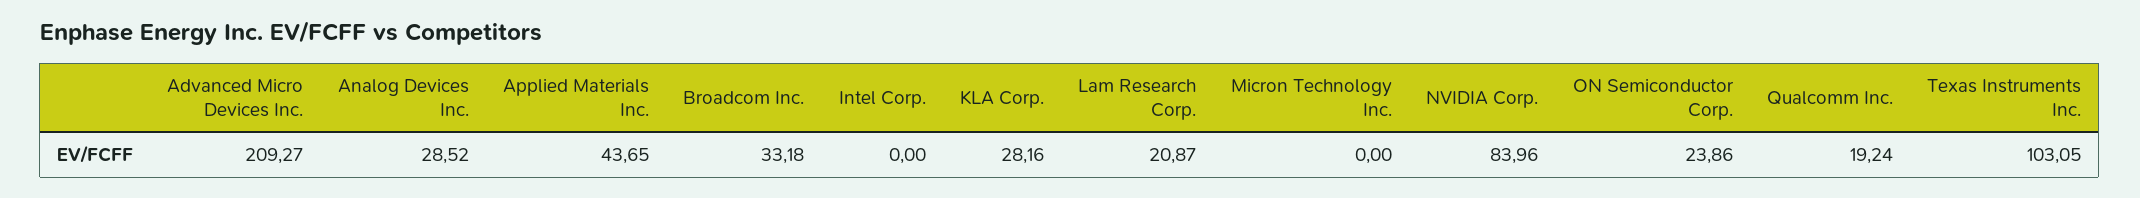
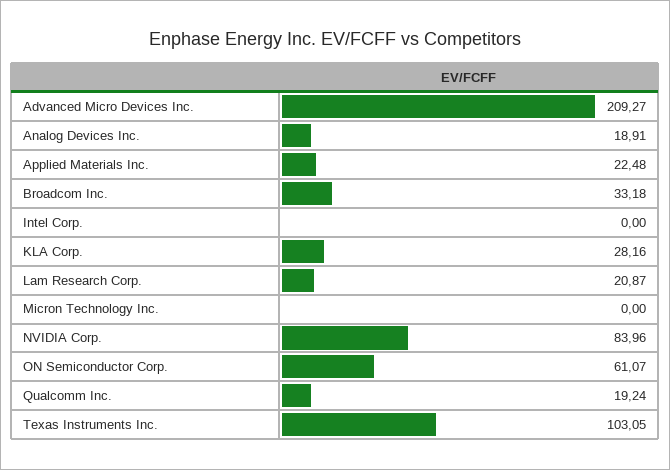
  {
    "Advanced Micro Devices Inc.": 209.27,
-   "Analog Devices Inc.": 28.52,
+   "Analog Devices Inc.": 18.91,
-   "Applied Materials Inc.": 43.65,
+   "Applied Materials Inc.": 22.48,
    "Broadcom Inc.": 33.18,
    "Intel Corp.": 0,
    "KLA Corp.": 28.16,
    "Lam Research Corp.": 20.87,
    "Micron Technology Inc.": 0,
    "NVIDIA Corp.": 83.96,
-   "ON Semiconductor Corp.": 23.86,
+   "ON Semiconductor Corp.": 61.07,
    "Qualcomm Inc.": 19.24,
    "Texas Instruments Inc.": 103.05
  }

